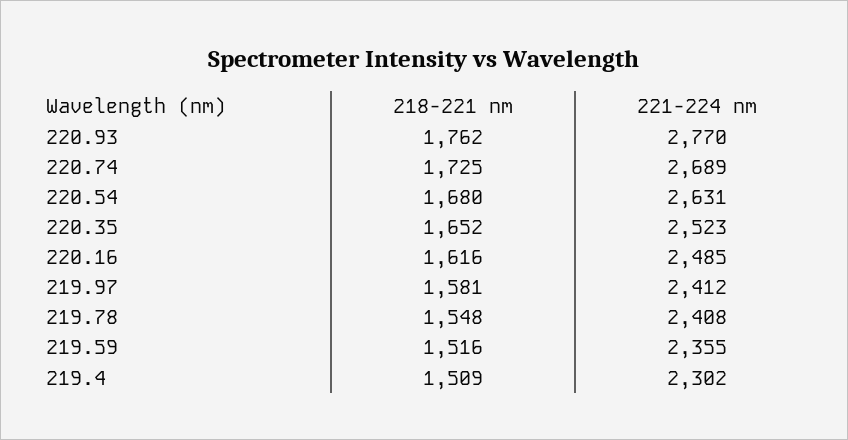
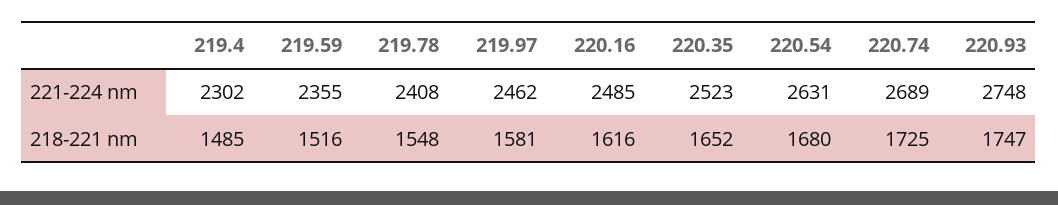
  {
    "218-221 nm": {
-     "220.93": 1762,
+     "220.93": 1747,
      "220.74": 1725,
      "220.54": 1680,
      "220.35": 1652,
      "220.16": 1616,
      "219.97": 1581,
      "219.78": 1548,
      "219.59": 1516,
-     "219.4": 1509
+     "219.4": 1485
    },
    "221-224 nm": {
-     "220.93": 2770,
+     "220.93": 2748,
      "220.74": 2689,
      "220.54": 2631,
      "220.35": 2523,
      "220.16": 2485,
-     "219.97": 2412,
+     "219.97": 2462,
      "219.78": 2408,
      "219.59": 2355,
      "219.4": 2302
    }
  }

